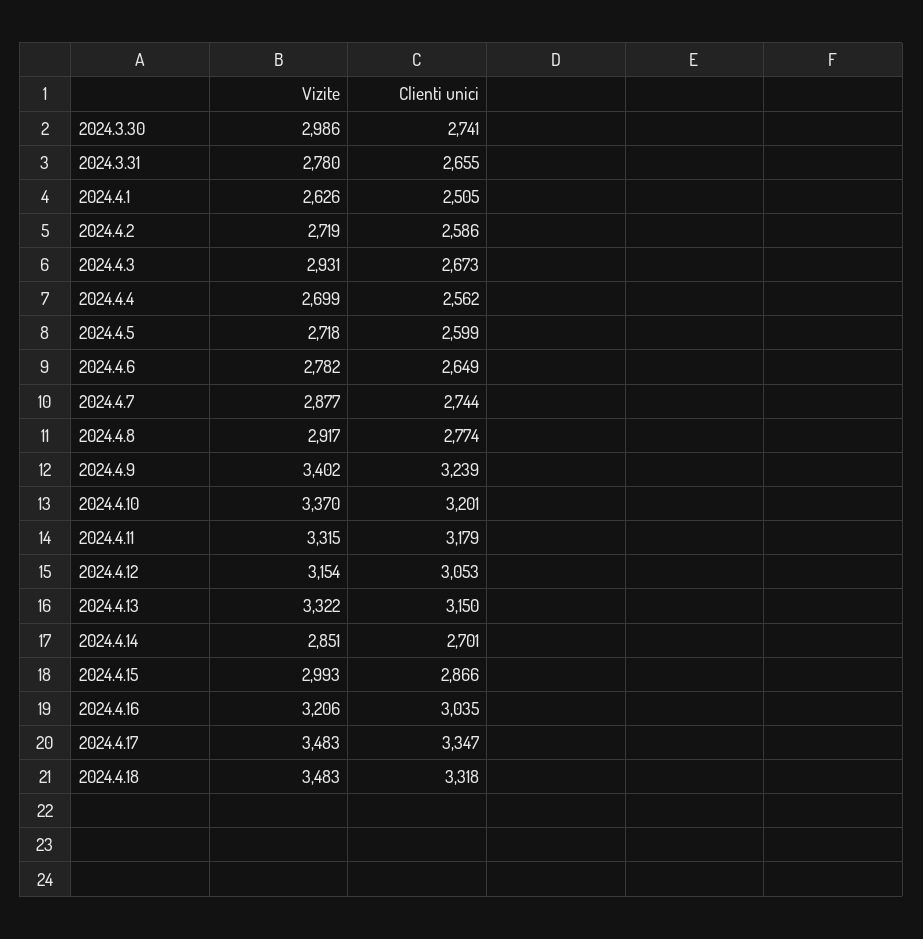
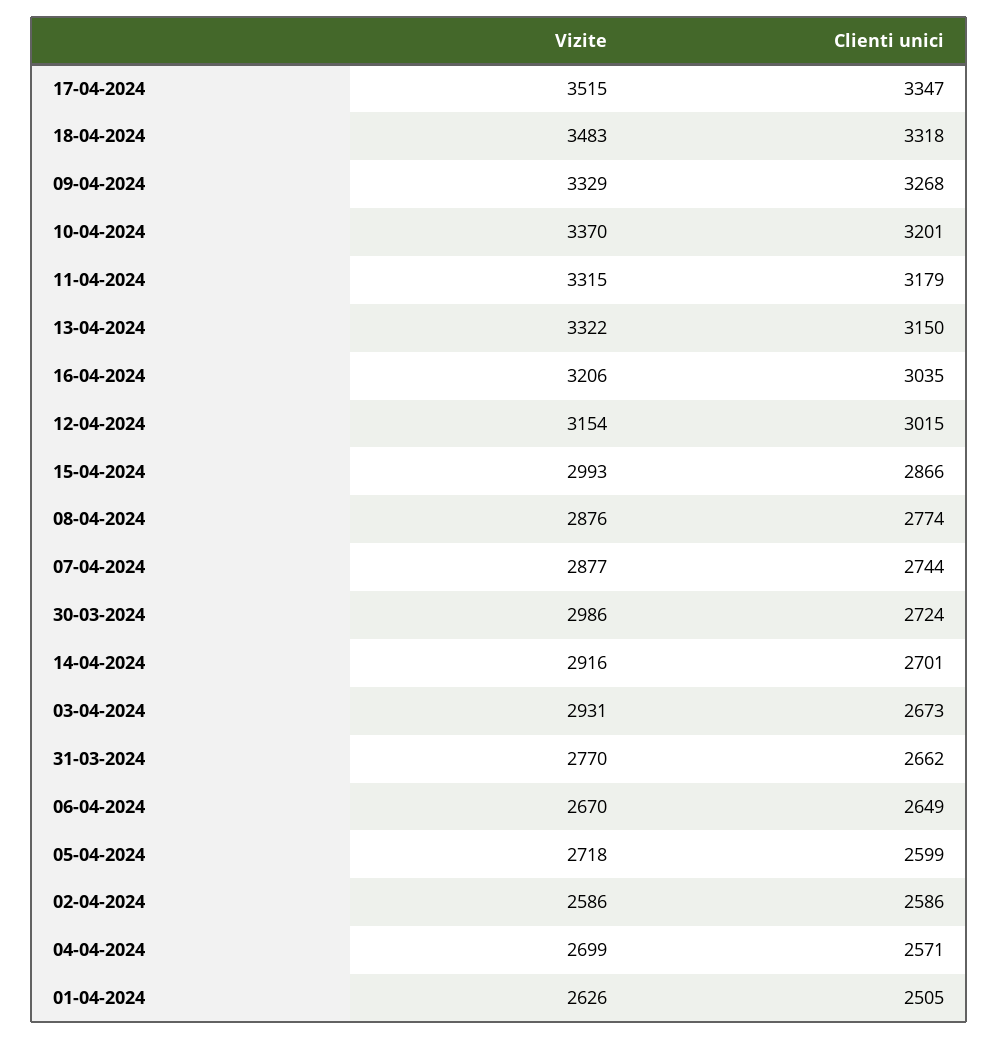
  {
    "Vizite": {
      "2024.3.30": 2986,
-     "2024.3.31": 2780,
+     "2024.3.31": 2770,
      "2024.4.1": 2626,
-     "2024.4.2": 2719,
+     "2024.4.2": 2586,
      "2024.4.3": 2931,
      "2024.4.4": 2699,
      "2024.4.5": 2718,
-     "2024.4.6": 2782,
+     "2024.4.6": 2670,
      "2024.4.7": 2877,
-     "2024.4.8": 2917,
+     "2024.4.8": 2876,
-     "2024.4.9": 3402,
+     "2024.4.9": 3329,
      "2024.4.10": 3370,
      "2024.4.11": 3315,
      "2024.4.12": 3154,
      "2024.4.13": 3322,
-     "2024.4.14": 2851,
+     "2024.4.14": 2916,
      "2024.4.15": 2993,
      "2024.4.16": 3206,
-     "2024.4.17": 3483,
+     "2024.4.17": 3515,
      "2024.4.18": 3483
    },
    "Clienti unici": {
-     "2024.3.30": 2741,
+     "2024.3.30": 2724,
-     "2024.3.31": 2655,
+     "2024.3.31": 2662,
      "2024.4.1": 2505,
      "2024.4.2": 2586,
      "2024.4.3": 2673,
-     "2024.4.4": 2562,
+     "2024.4.4": 2571,
      "2024.4.5": 2599,
      "2024.4.6": 2649,
      "2024.4.7": 2744,
      "2024.4.8": 2774,
-     "2024.4.9": 3239,
+     "2024.4.9": 3268,
      "2024.4.10": 3201,
      "2024.4.11": 3179,
-     "2024.4.12": 3053,
+     "2024.4.12": 3015,
      "2024.4.13": 3150,
      "2024.4.14": 2701,
      "2024.4.15": 2866,
      "2024.4.16": 3035,
      "2024.4.17": 3347,
      "2024.4.18": 3318
    }
  }

